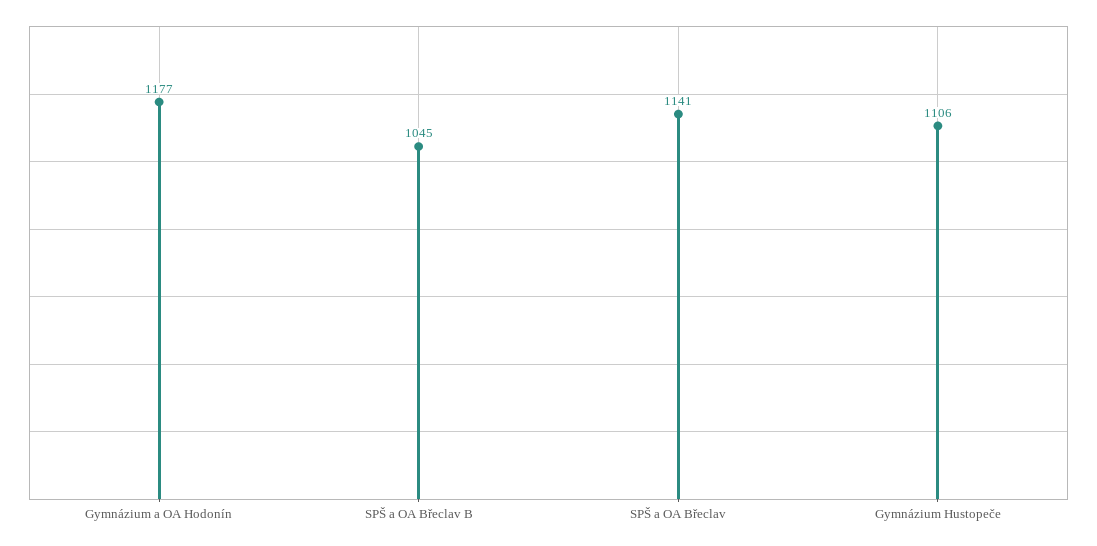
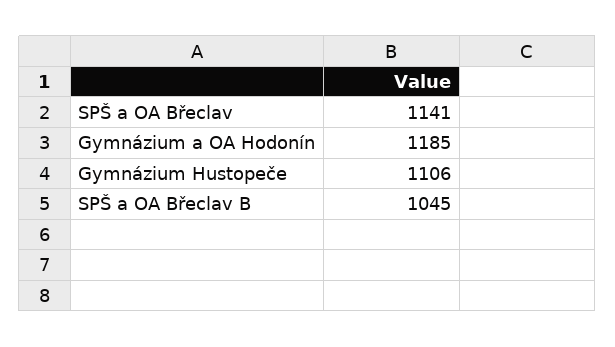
  {
-   "Gymnázium a OA Hodonín": 1177,
+   "Gymnázium a OA Hodonín": 1185,
    "SPŠ a OA Břeclav B": 1045,
    "SPŠ a OA Břeclav": 1141,
    "Gymnázium Hustopeče": 1106
  }

